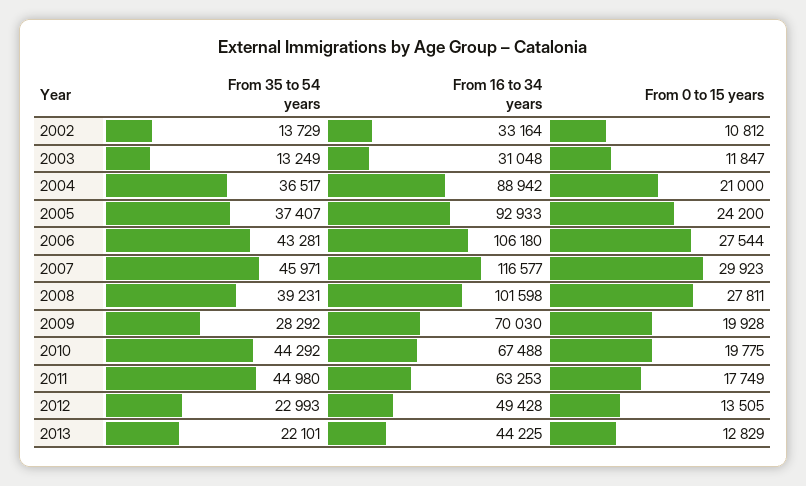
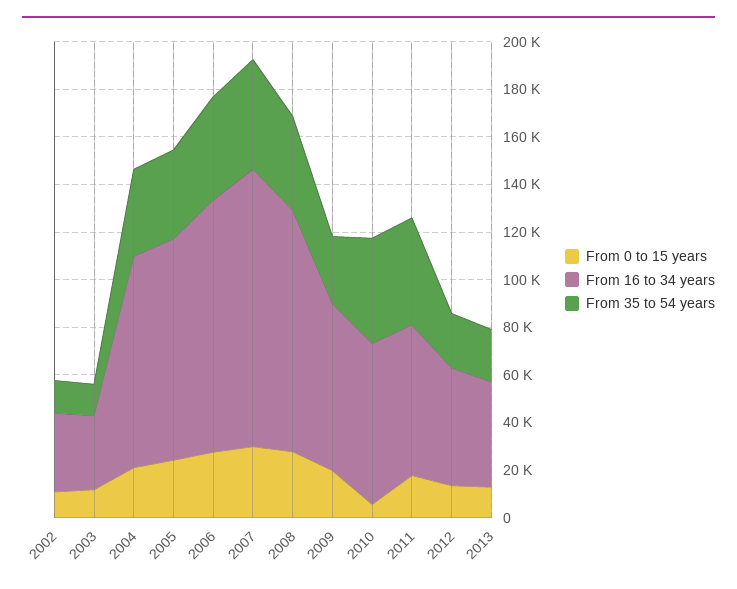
  {
    "From 35 to 54 years": {
      "2002": 13729,
      "2003": 13249,
      "2004": 36517,
      "2005": 37407,
      "2006": 43281,
      "2007": 45971,
      "2008": 39231,
      "2009": 28292,
      "2010": 44292,
      "2011": 44980,
      "2012": 22993,
      "2013": 22101
    },
    "From 16 to 34 years": {
      "2002": 33164,
      "2003": 31048,
      "2004": 88942,
      "2005": 92933,
      "2006": 106180,
      "2007": 116577,
      "2008": 101598,
      "2009": 70030,
      "2010": 67488,
      "2011": 63253,
      "2012": 49428,
      "2013": 44225
    },
    "From 0 to 15 years": {
      "2002": 10812,
      "2003": 11847,
      "2004": 21000,
      "2005": 24200,
      "2006": 27544,
      "2007": 29923,
      "2008": 27811,
      "2009": 19928,
-     "2010": 19775,
+     "2010": 5000,
      "2011": 17749,
      "2012": 13505,
      "2013": 12829
    }
  }

